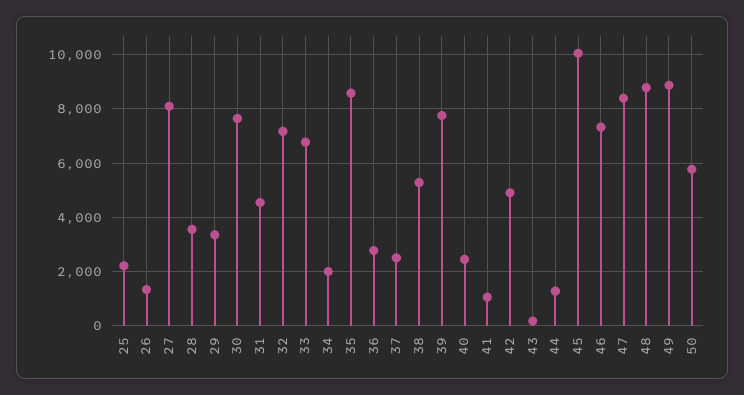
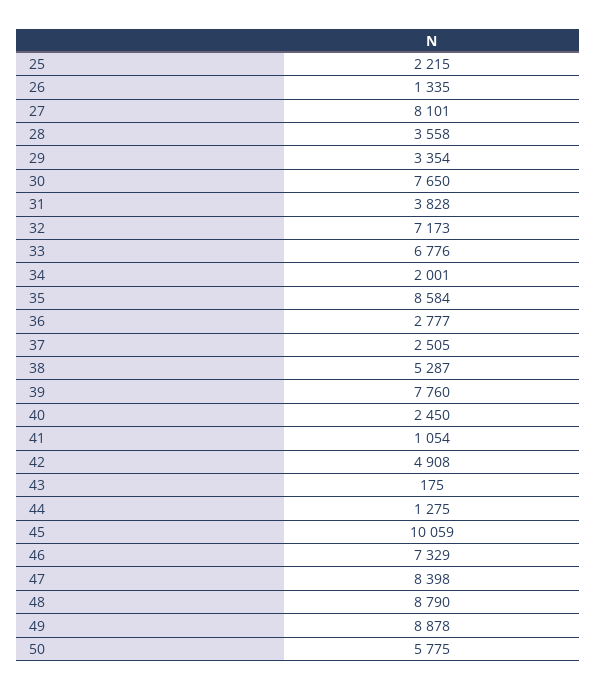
  {
    "25": 2215,
    "26": 1335,
    "27": 8101,
    "28": 3558,
    "29": 3354,
    "30": 7650,
-   "31": 4500,
+   "31": 3828,
    "32": 7173,
    "33": 6776,
    "34": 2001,
    "35": 8584,
    "36": 2777,
    "37": 2505,
    "38": 5287,
    "39": 7760,
    "40": 2450,
    "41": 1054,
    "42": 4908,
    "43": 175,
    "44": 1275,
    "45": 10059,
    "46": 7329,
    "47": 8398,
    "48": 8790,
    "49": 8878,
    "50": 5775
  }

